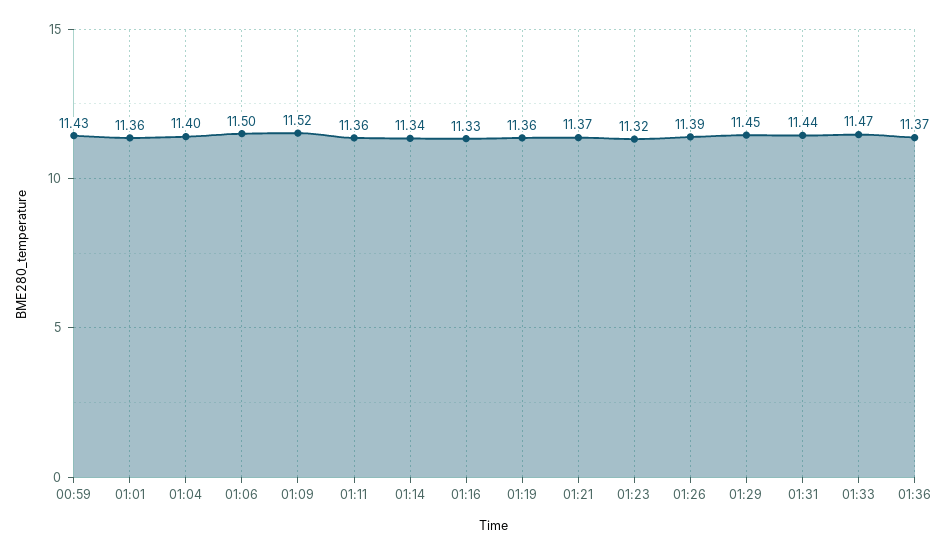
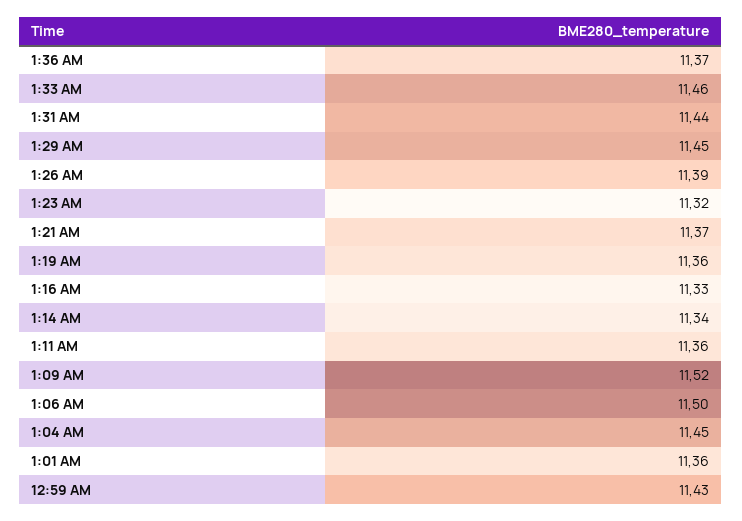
  {
    "00:59": 11.43,
    "01:01": 11.36,
-   "01:04": 11.4,
+   "01:04": 11.45,
    "01:06": 11.5,
    "01:09": 11.52,
    "01:11": 11.36,
    "01:14": 11.34,
    "01:16": 11.33,
    "01:19": 11.36,
    "01:21": 11.37,
    "01:23": 11.32,
    "01:26": 11.39,
    "01:29": 11.45,
    "01:31": 11.44,
-   "01:33": 11.47,
+   "01:33": 11.46,
    "01:36": 11.37
  }

